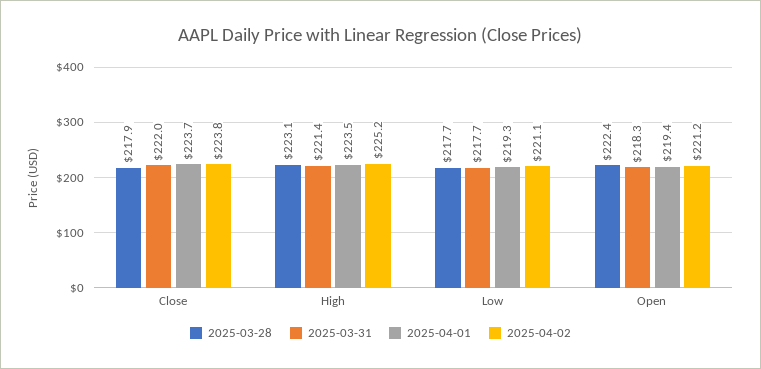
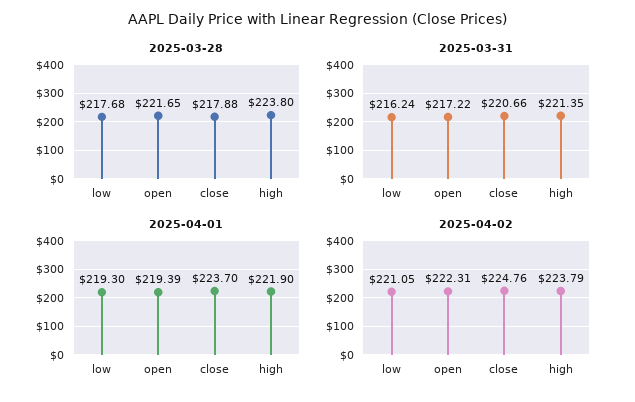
  {
    "2025-03-28": {
      "Close": 217.88,
-     "High": 223.1,
+     "High": 223.8,
      "Low": 217.68,
-     "Open": 222.4
+     "Open": 221.65
    },
    "2025-03-31": {
-     "Close": 222,
+     "Close": 220.66,
      "High": 221.35,
-     "Low": 217.7,
+     "Low": 216.24,
-     "Open": 218.3
+     "Open": 217.22
    },
    "2025-04-01": {
      "Close": 223.7,
-     "High": 223.5,
+     "High": 221.9,
      "Low": 219.3,
      "Open": 219.39
    },
    "2025-04-02": {
-     "Close": 223.8,
+     "Close": 224.76,
-     "High": 225.2,
+     "High": 223.79,
      "Low": 221.05,
-     "Open": 221.2
+     "Open": 222.31
    }
  }

